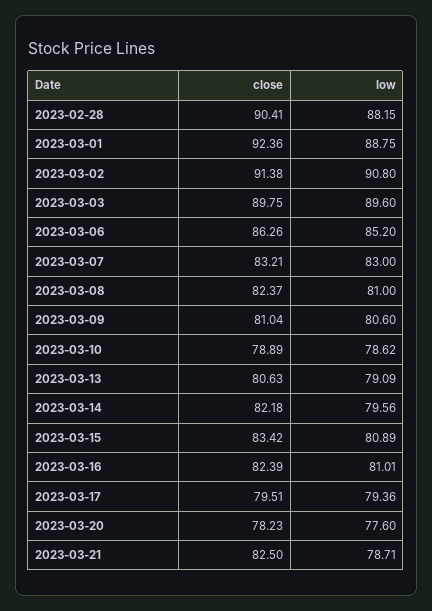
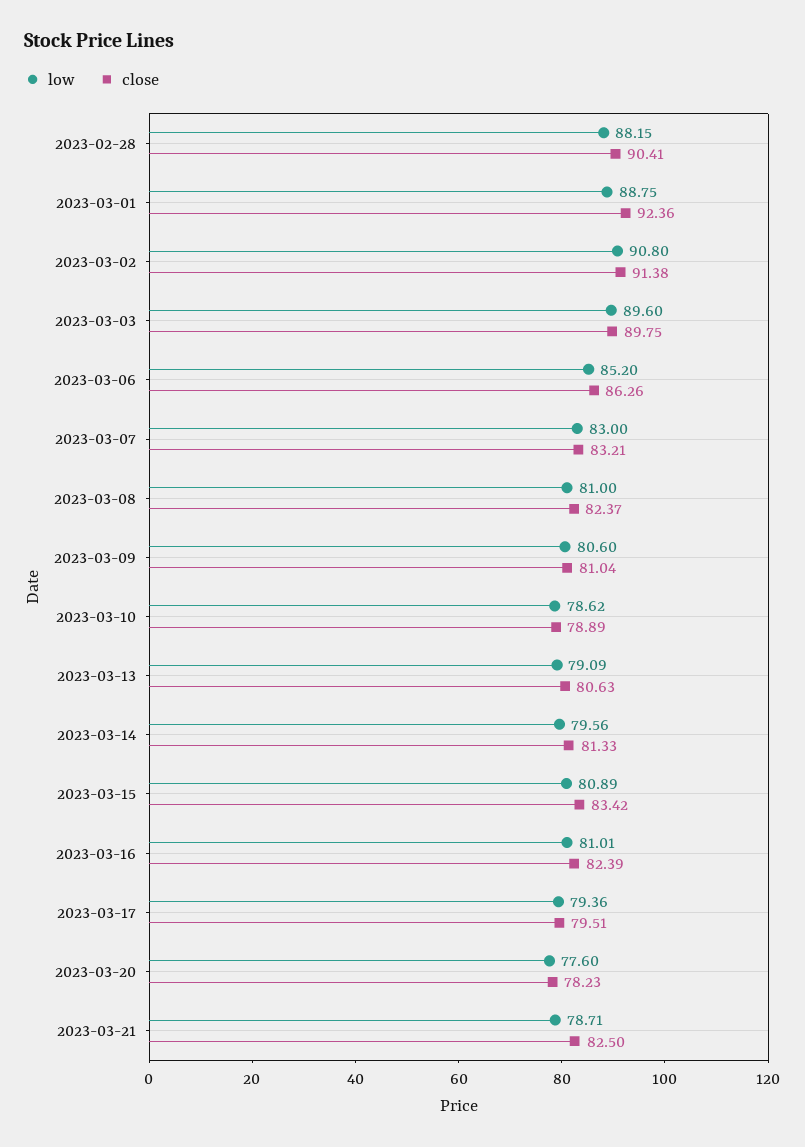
  {
    "close": {
      "2023-02-28": 90.41,
      "2023-03-01": 92.36,
      "2023-03-02": 91.38,
      "2023-03-03": 89.75,
      "2023-03-06": 86.26,
      "2023-03-07": 83.21,
      "2023-03-08": 82.37,
      "2023-03-09": 81.04,
      "2023-03-10": 78.89,
      "2023-03-13": 80.63,
-     "2023-03-14": 82.18,
+     "2023-03-14": 81.33,
      "2023-03-15": 83.42,
      "2023-03-16": 82.39,
      "2023-03-17": 79.51,
      "2023-03-20": 78.23,
      "2023-03-21": 82.5
    },
    "low": {
      "2023-02-28": 88.15,
      "2023-03-01": 88.75,
      "2023-03-02": 90.8,
      "2023-03-03": 89.6,
      "2023-03-06": 85.2,
      "2023-03-07": 83,
      "2023-03-08": 81,
      "2023-03-09": 80.6,
      "2023-03-10": 78.62,
      "2023-03-13": 79.09,
      "2023-03-14": 79.56,
      "2023-03-15": 80.89,
      "2023-03-16": 81.01,
      "2023-03-17": 79.36,
      "2023-03-20": 77.6,
      "2023-03-21": 78.71
    }
  }

